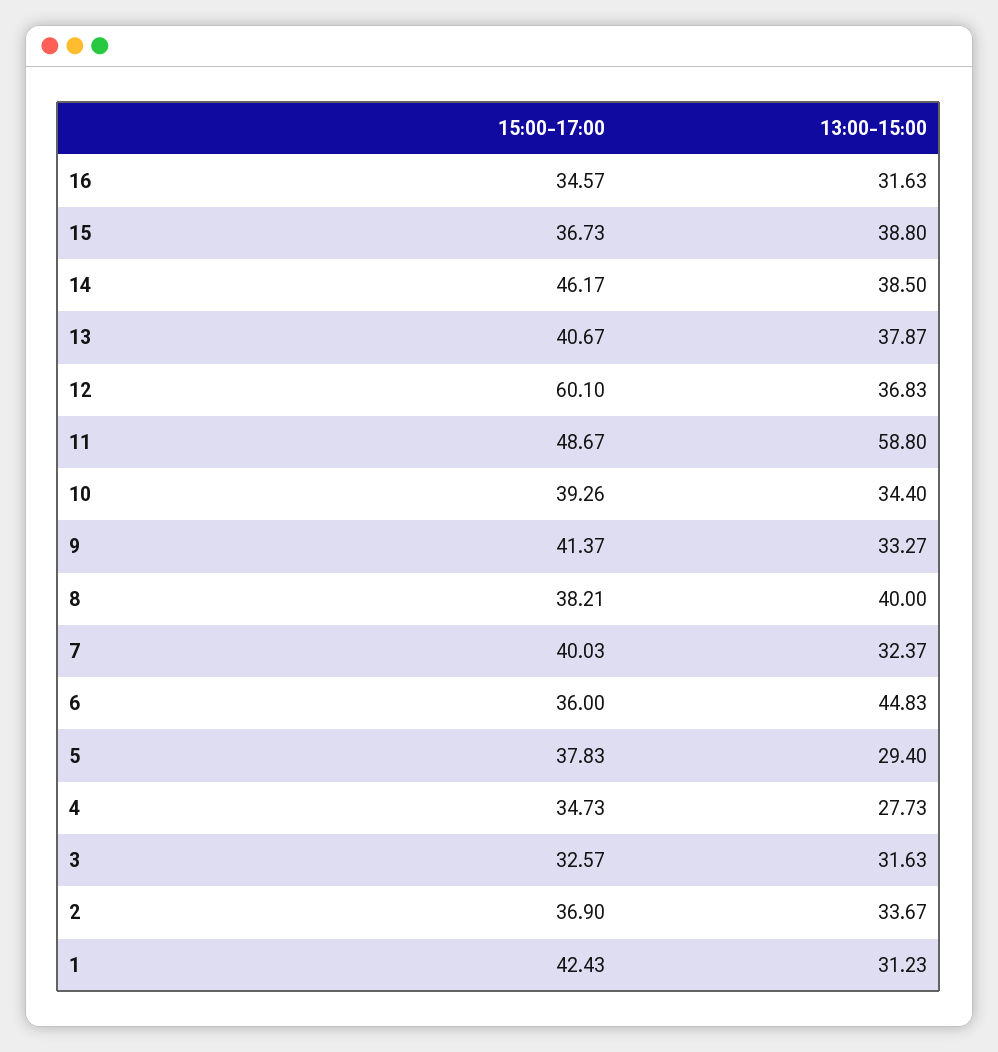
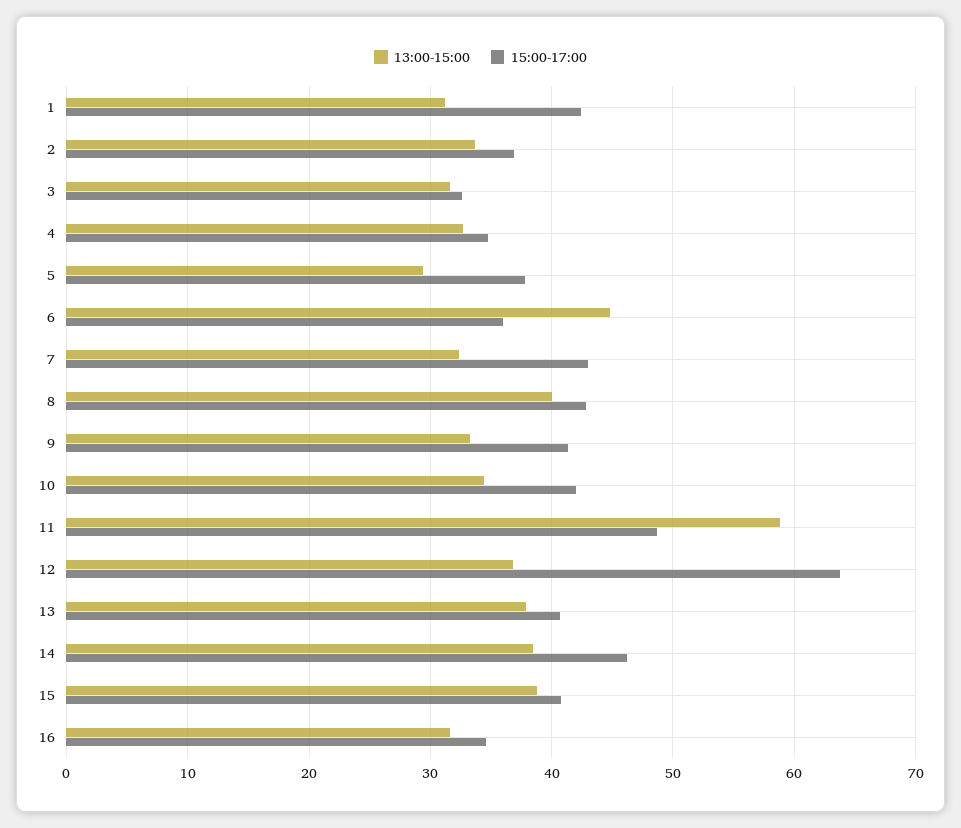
  {
    "15:00-17:00": {
      "16": 34.57,
-     "15": 36.73,
+     "15": 41,
      "14": 46.17,
      "13": 40.67,
-     "12": 60.1,
+     "12": 64,
      "11": 48.67,
-     "10": 39.26,
+     "10": 42,
      "9": 41.37,
-     "8": 38.21,
+     "8": 43,
-     "7": 40.03,
+     "7": 43,
      "6": 36,
      "5": 37.83,
      "4": 34.73,
      "3": 32.57,
      "2": 36.9,
      "1": 42.43
    },
    "13:00-15:00": {
      "16": 31.63,
      "15": 38.8,
      "14": 38.5,
      "13": 37.87,
      "12": 36.83,
      "11": 58.8,
      "10": 34.4,
      "9": 33.27,
      "8": 40,
      "7": 32.37,
      "6": 44.83,
      "5": 29.4,
-     "4": 27.73,
+     "4": 33,
      "3": 31.63,
      "2": 33.67,
      "1": 31.23
    }
  }

